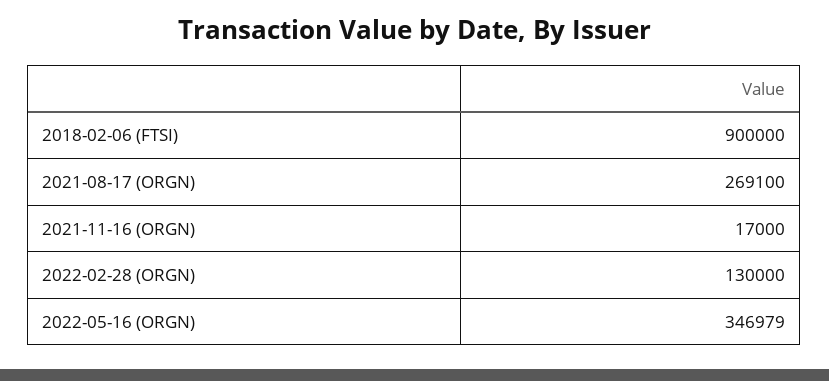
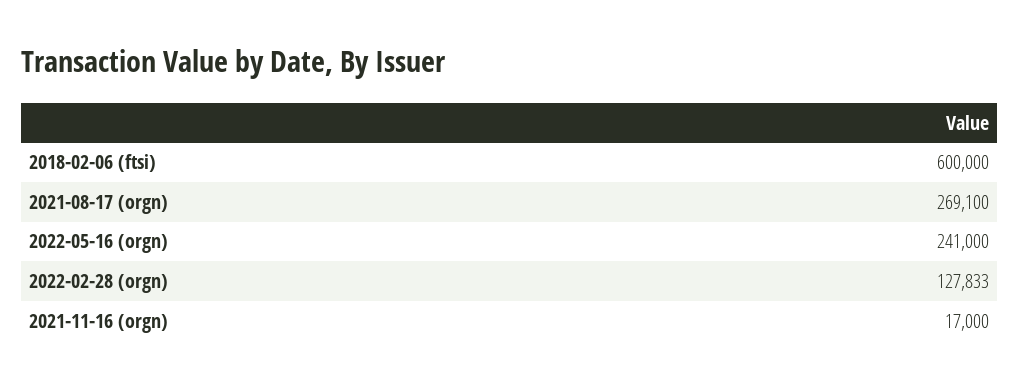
  {
-   "2018-02-06 (FTSI)": 900000,
+   "2018-02-06 (FTSI)": 600000,
    "2021-08-17 (ORGN)": 269100,
    "2021-11-16 (ORGN)": 17000,
-   "2022-02-28 (ORGN)": 130000,
+   "2022-02-28 (ORGN)": 127833,
-   "2022-05-16 (ORGN)": 346979
+   "2022-05-16 (ORGN)": 241000
  }

